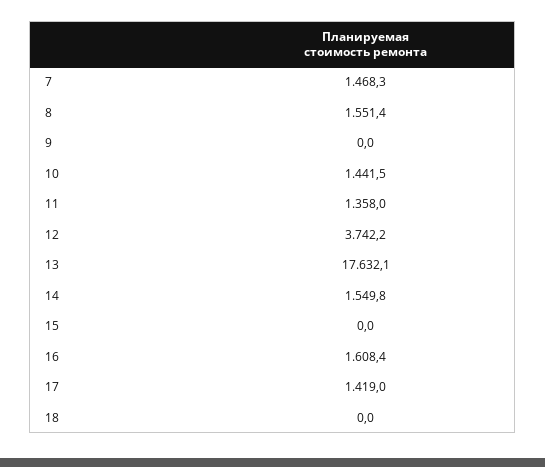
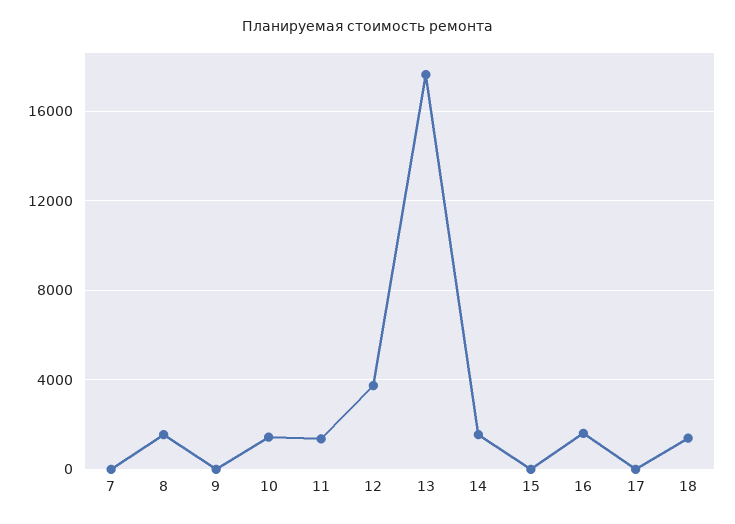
  {
-   "7": 1468.3,
+   "7": 0,
    "8": 1551.4,
    "9": 0,
    "10": 1441.5,
    "11": 1358,
    "12": 3742.2,
    "13": 17632.1,
    "14": 1549.8,
    "15": 0,
    "16": 1608.4,
-   "17": 1419,
+   "17": 0,
-   "18": 0
+   "18": 1500
  }

